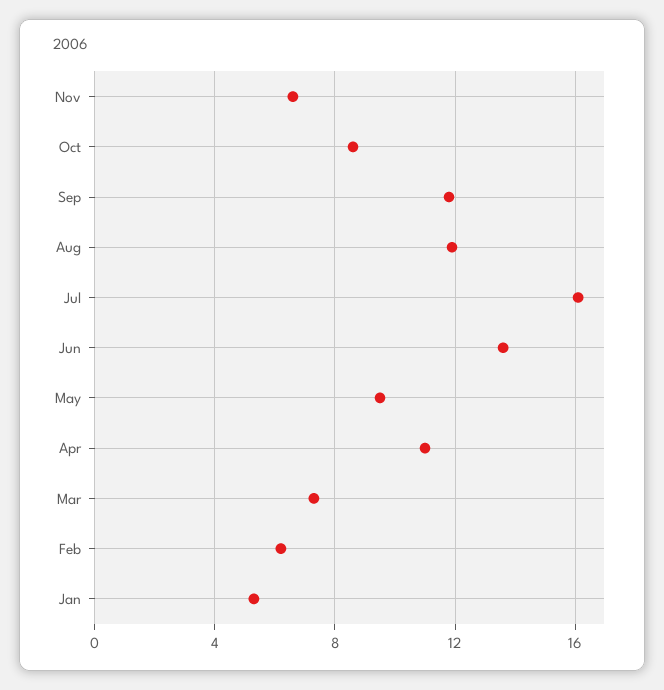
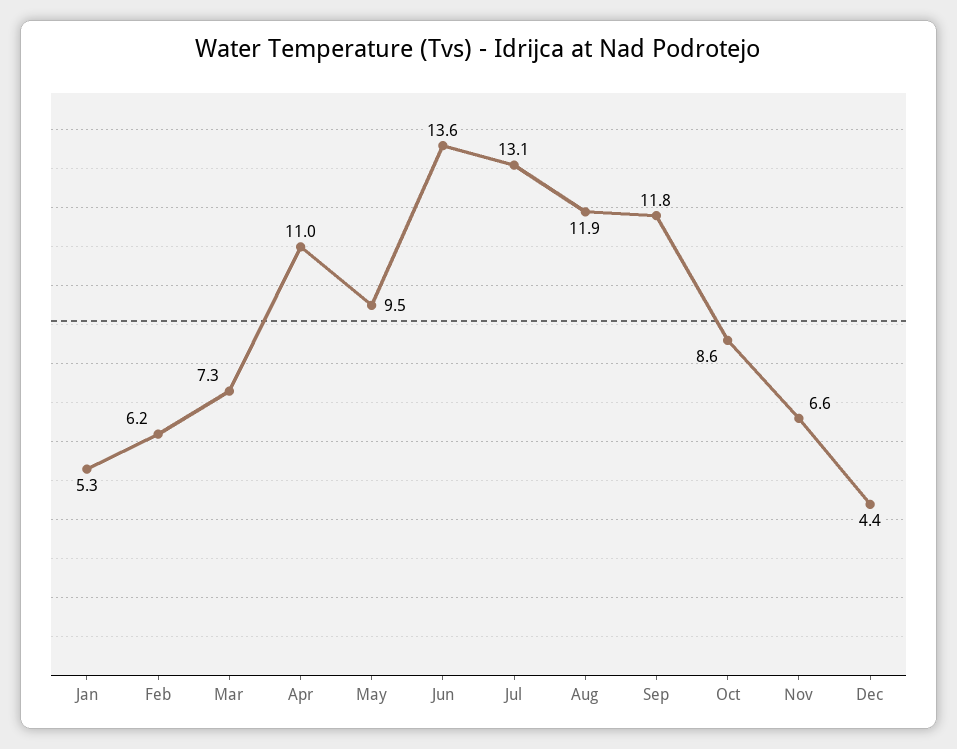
  {
    "Nov": 6.6,
    "Oct": 8.6,
    "Sep": 11.8,
    "Aug": 11.9,
-   "Jul": 16,
+   "Jul": 13.1,
    "Jun": 13.6,
    "May": 9.5,
    "Apr": 11,
    "Mar": 7.3,
    "Feb": 6.2,
-   "Jan": 5.3
+   "Jan": 5.3,
+   "Dec": 4.4
  }

